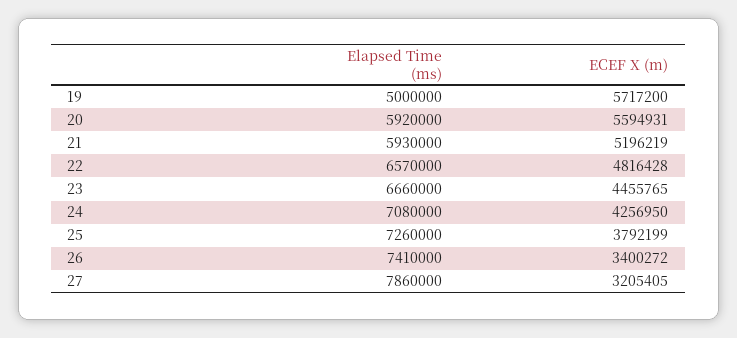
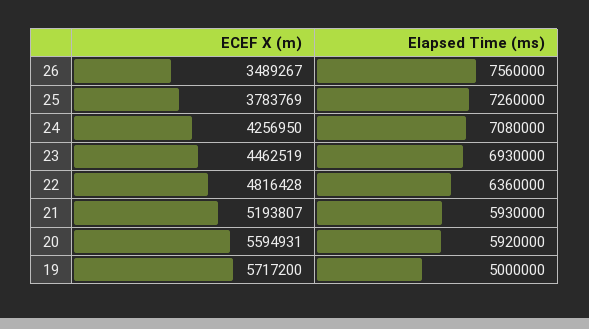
  {
    "Elapsed Time (ms)": {
      "19": 5000000,
      "20": 5920000,
      "21": 5930000,
-     "22": 6570000,
+     "22": 6360000,
-     "23": 6660000,
+     "23": 6930000,
      "24": 7080000,
      "25": 7260000,
-     "26": 7410000,
+     "26": 7560000
-     "27": 7860000
    },
    "ECEF X (m)": {
      "19": 5717200,
      "20": 5594931,
-     "21": 5196219,
+     "21": 5193807,
      "22": 4816428,
-     "23": 4455765,
+     "23": 4462519,
      "24": 4256950,
-     "25": 3792199,
+     "25": 3783769,
-     "26": 3400272,
+     "26": 3489267
-     "27": 3205405
    }
  }

